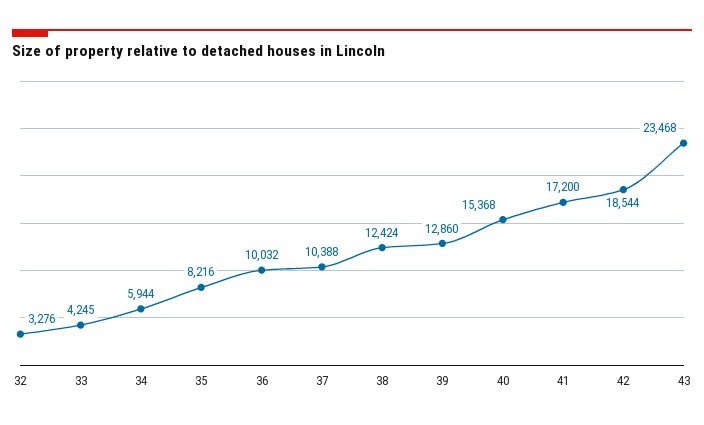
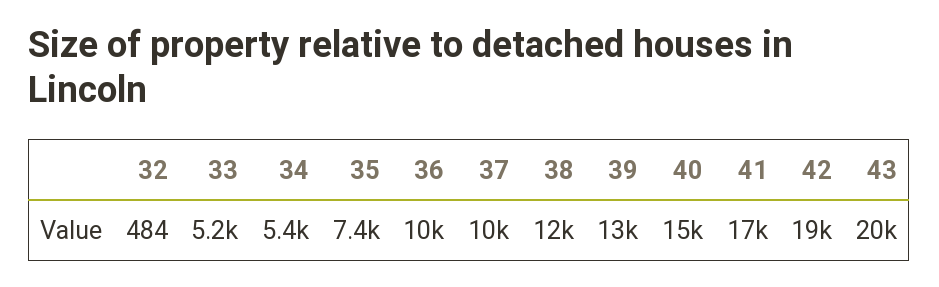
  {
-   "32": 3276,
+   "32": 484,
-   "33": 4245,
+   "33": 5200,
-   "34": 5944,
+   "34": 5400,
-   "35": 8216,
+   "35": 7400,
    "36": 10032,
    "37": 10388,
    "38": 12424,
    "39": 12860,
    "40": 15368,
    "41": 17200,
    "42": 18544,
-   "43": 23468
+   "43": 20000
  }

